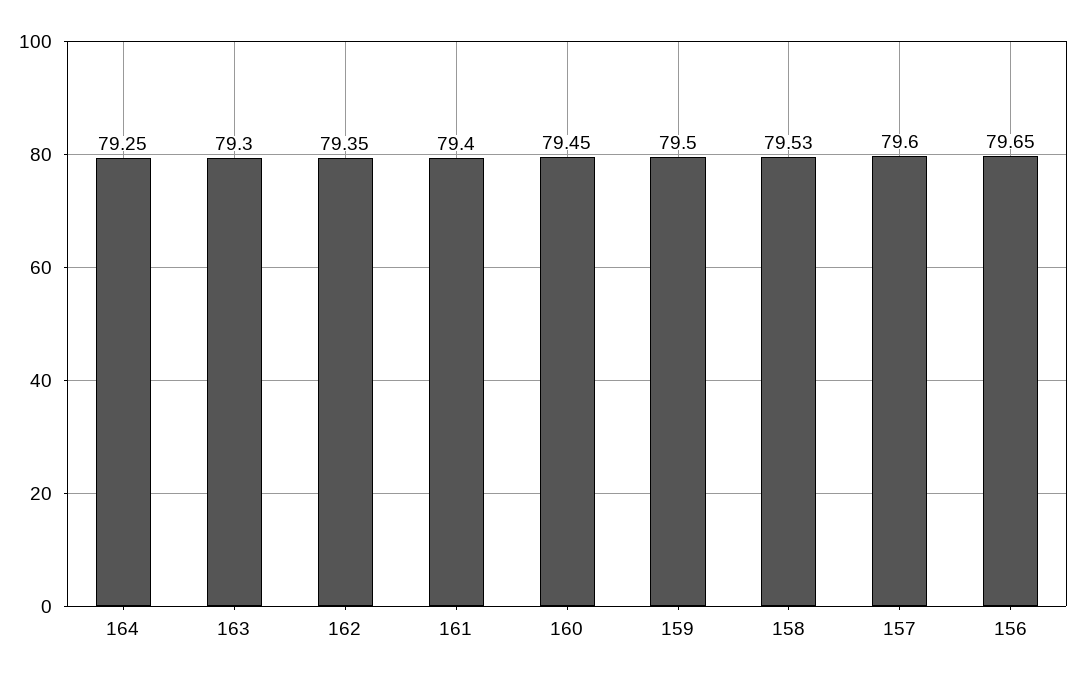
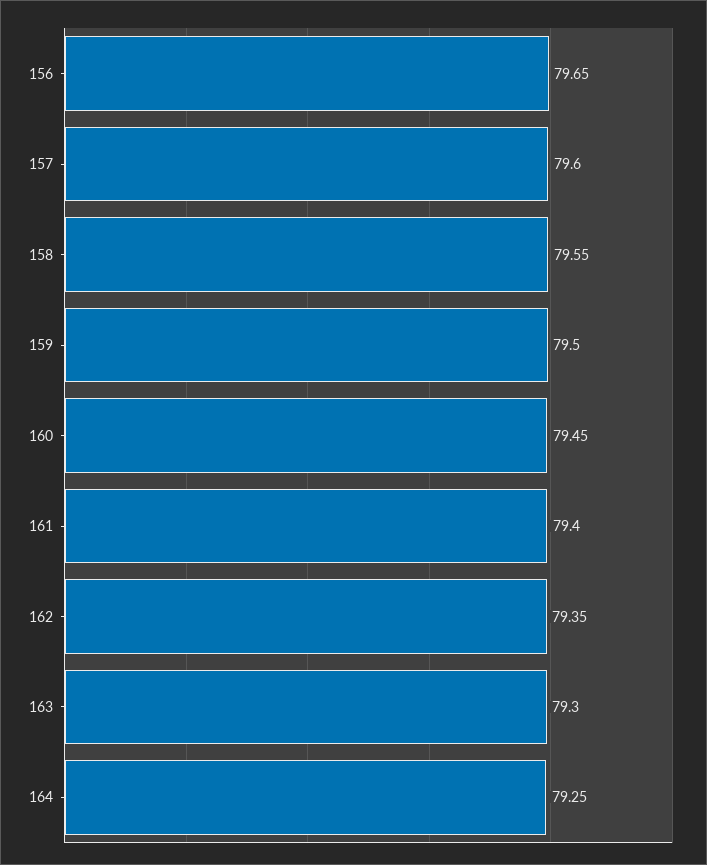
  {
    "164": 79.25,
    "163": 79.3,
    "162": 79.35,
    "161": 79.4,
    "160": 79.45,
    "159": 79.5,
-   "158": 79.53,
+   "158": 79.55,
    "157": 79.6,
    "156": 79.65
  }

